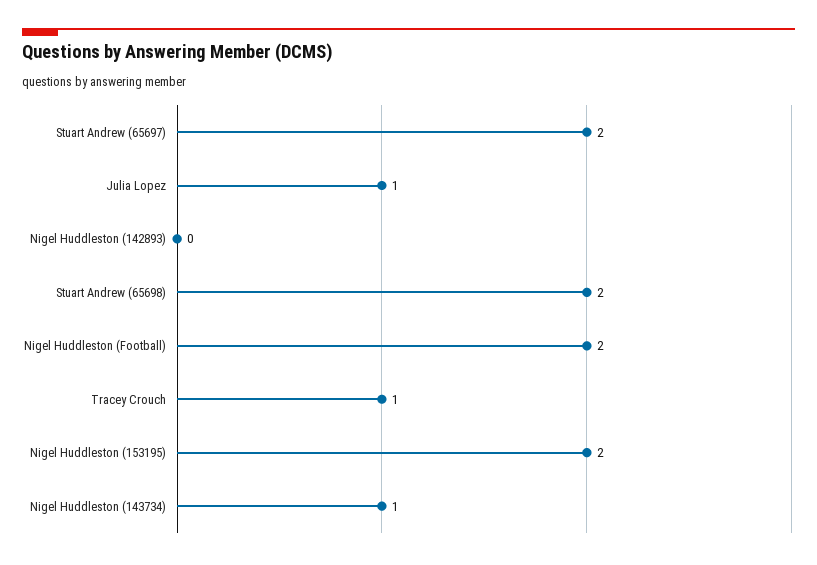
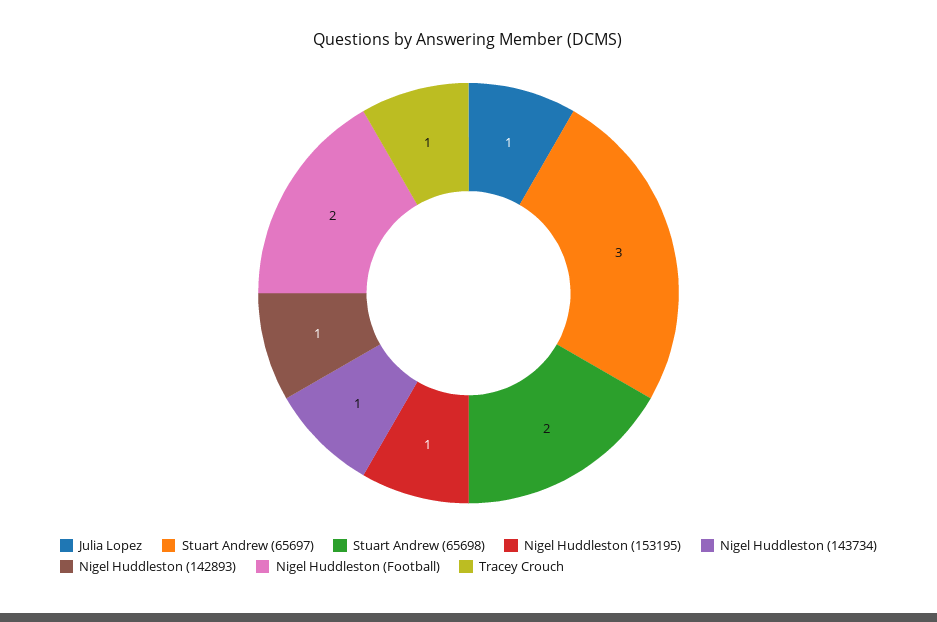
  {
-   "Stuart Andrew (65697)": 2,
+   "Stuart Andrew (65697)": 3,
    "Julia Lopez": 1,
-   "Nigel Huddleston (142893)": 0,
+   "Nigel Huddleston (142893)": 1,
    "Stuart Andrew (65698)": 2,
    "Nigel Huddleston (Football)": 2,
    "Tracey Crouch": 1,
-   "Nigel Huddleston (153195)": 2,
+   "Nigel Huddleston (153195)": 1,
    "Nigel Huddleston (143734)": 1
  }

